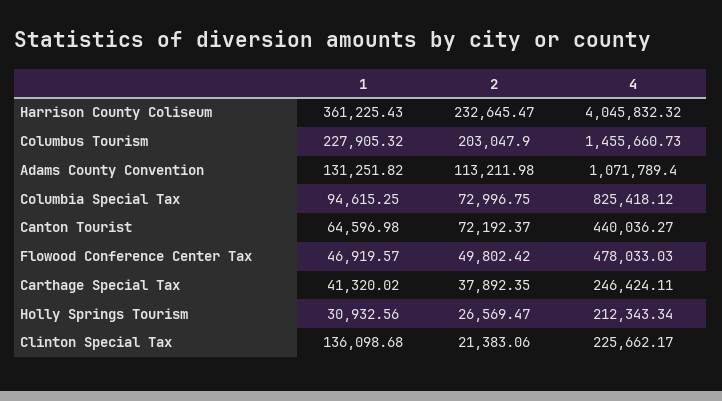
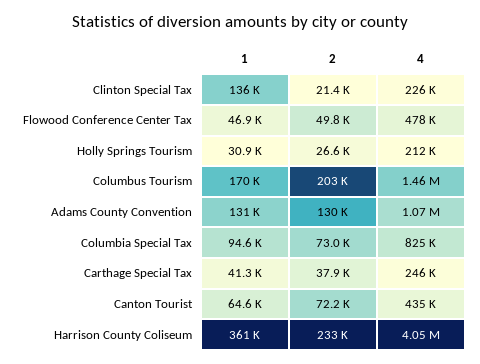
  {
    "1": {
      "Harrison County Coliseum": 361225.43,
-     "Columbus Tourism": 227905.32,
+     "Columbus Tourism": 170000,
      "Adams County Convention": 131251.82,
      "Columbia Special Tax": 94615.25,
      "Canton Tourist": 64596.98,
      "Flowood Conference Center Tax": 46919.57,
      "Carthage Special Tax": 41320.02,
      "Holly Springs Tourism": 30932.56,
      "Clinton Special Tax": 136098.68
    },
    "2": {
      "Harrison County Coliseum": 232645.47,
      "Columbus Tourism": 203047.9,
-     "Adams County Convention": 113211.98,
+     "Adams County Convention": 130000,
      "Columbia Special Tax": 72996.75,
      "Canton Tourist": 72192.37,
      "Flowood Conference Center Tax": 49802.42,
      "Carthage Special Tax": 37892.35,
      "Holly Springs Tourism": 26569.47,
      "Clinton Special Tax": 21383.06
    },
    "4": {
      "Harrison County Coliseum": 4045832.32,
      "Columbus Tourism": 1455660.73,
      "Adams County Convention": 1071789.4,
      "Columbia Special Tax": 825418.12,
-     "Canton Tourist": 440036.27,
+     "Canton Tourist": 435000,
      "Flowood Conference Center Tax": 478033.03,
      "Carthage Special Tax": 246424.11,
      "Holly Springs Tourism": 212343.34,
      "Clinton Special Tax": 225662.17
    }
  }

